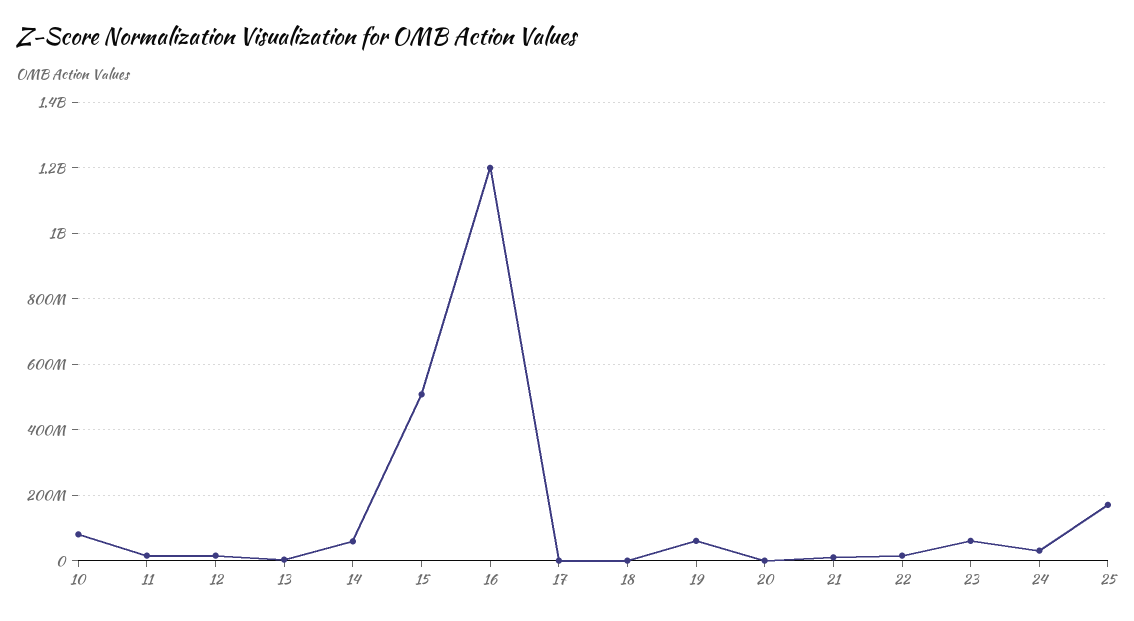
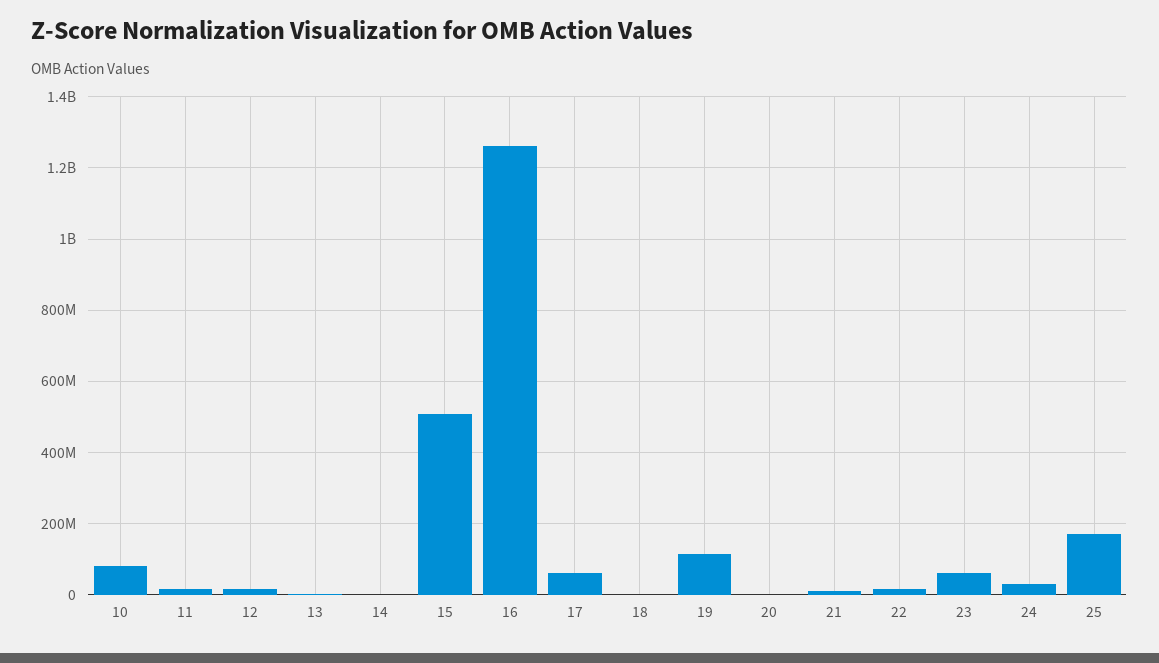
  {
    "10": 80000000,
    "11": 20000000,
    "12": 20000000,
    "13": 0,
-   "14": 60000000,
+   "14": 0,
    "15": 500000000,
-   "16": 1200000000,
+   "16": 1260000000,
-   "17": 0,
+   "17": 60000000,
    "18": 0,
-   "19": 60000000,
+   "19": 120000000,
    "20": 0,
    "21": 20000000,
    "22": 20000000,
    "23": 60000000,
    "24": 40000000,
    "25": 180000000
  }

